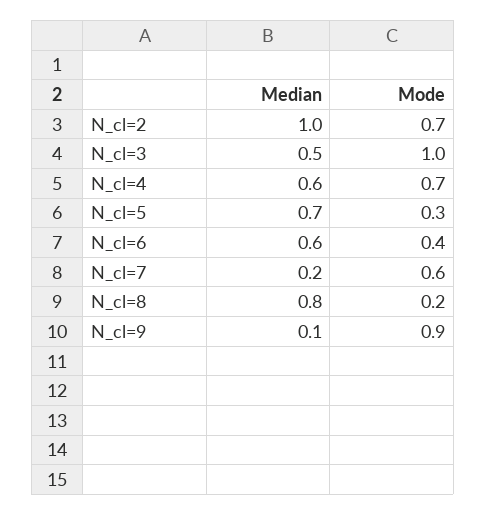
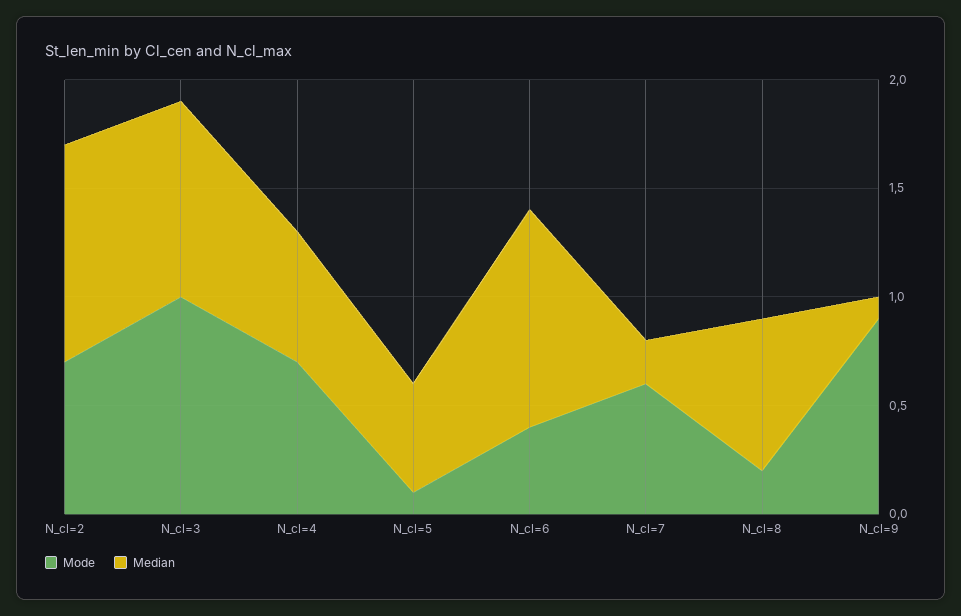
  {
    "Median": {
      "N_cl=2": 1,
-     "N_cl=3": 0.5,
+     "N_cl=3": 0.9,
      "N_cl=4": 0.6,
-     "N_cl=5": 0.7,
+     "N_cl=5": 0.5,
-     "N_cl=6": 0.6,
+     "N_cl=6": 1,
      "N_cl=7": 0.2,
-     "N_cl=8": 0.8,
+     "N_cl=8": 0.7,
      "N_cl=9": 0.1
    },
    "Mode": {
      "N_cl=2": 0.7,
      "N_cl=3": 1,
      "N_cl=4": 0.7,
-     "N_cl=5": 0.3,
+     "N_cl=5": 0.1,
      "N_cl=6": 0.4,
      "N_cl=7": 0.6,
      "N_cl=8": 0.2,
      "N_cl=9": 0.9
    }
  }

